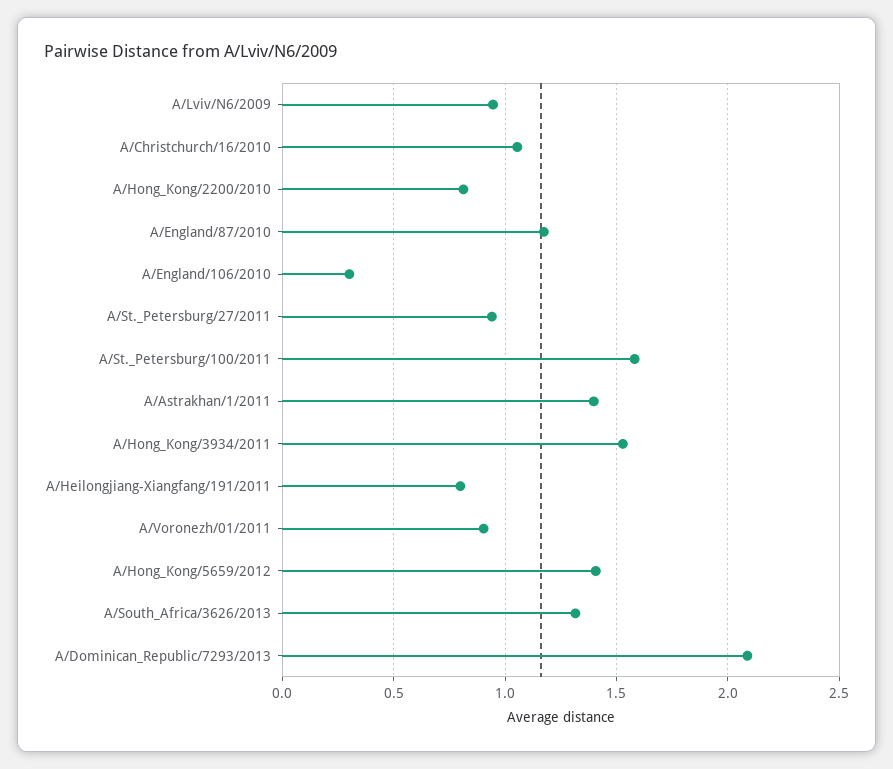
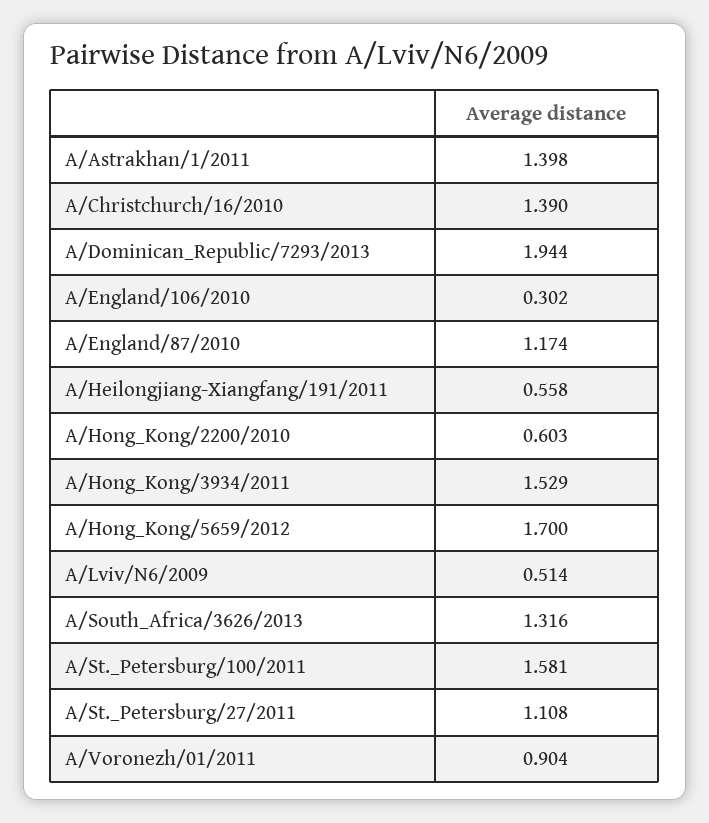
  {
-   "A/Lviv/N6/2009": 0.95,
+   "A/Lviv/N6/2009": 0.514,
-   "A/Christchurch/16/2010": 1.05,
+   "A/Christchurch/16/2010": 1.39,
-   "A/Hong_Kong/2200/2010": 0.8,
+   "A/Hong_Kong/2200/2010": 0.603,
    "A/England/87/2010": 1.174,
    "A/England/106/2010": 0.302,
-   "A/St._Petersburg/27/2011": 0.95,
+   "A/St._Petersburg/27/2011": 1.108,
    "A/St._Petersburg/100/2011": 1.581,
    "A/Astrakhan/1/2011": 1.398,
    "A/Hong_Kong/3934/2011": 1.529,
-   "A/Heilongjiang-Xiangfang/191/2011": 0.8,
+   "A/Heilongjiang-Xiangfang/191/2011": 0.558,
    "A/Voronezh/01/2011": 0.904,
-   "A/Hong_Kong/5659/2012": 1.4,
+   "A/Hong_Kong/5659/2012": 1.7,
    "A/South_Africa/3626/2013": 1.316,
-   "A/Dominican_Republic/7293/2013": 2.1
+   "A/Dominican_Republic/7293/2013": 1.944
  }

